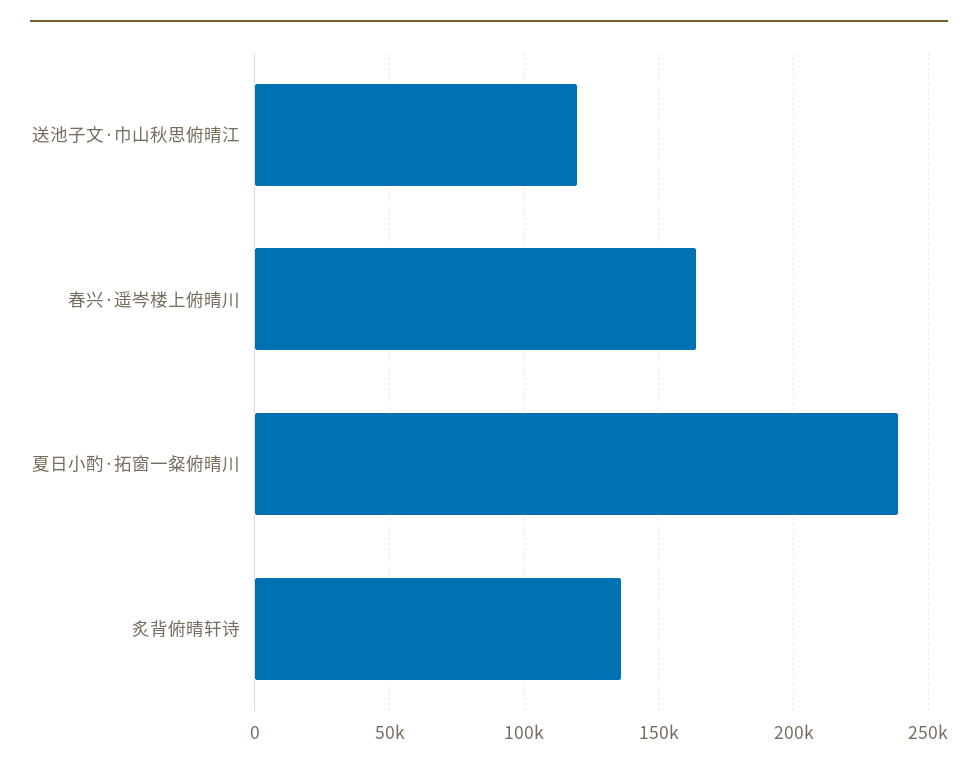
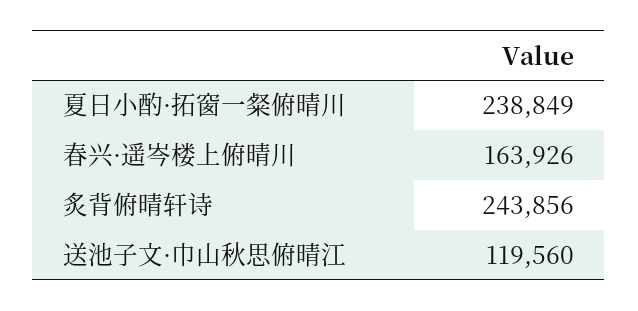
  {
    "送池子文·巾山秋思俯晴江": 119560,
    "春兴·遥岑楼上俯晴川": 163926,
    "夏日小酌·拓窗一粲俯晴川": 238849,
-   "炙背俯晴轩诗": 135000
+   "炙背俯晴轩诗": 243856
  }

